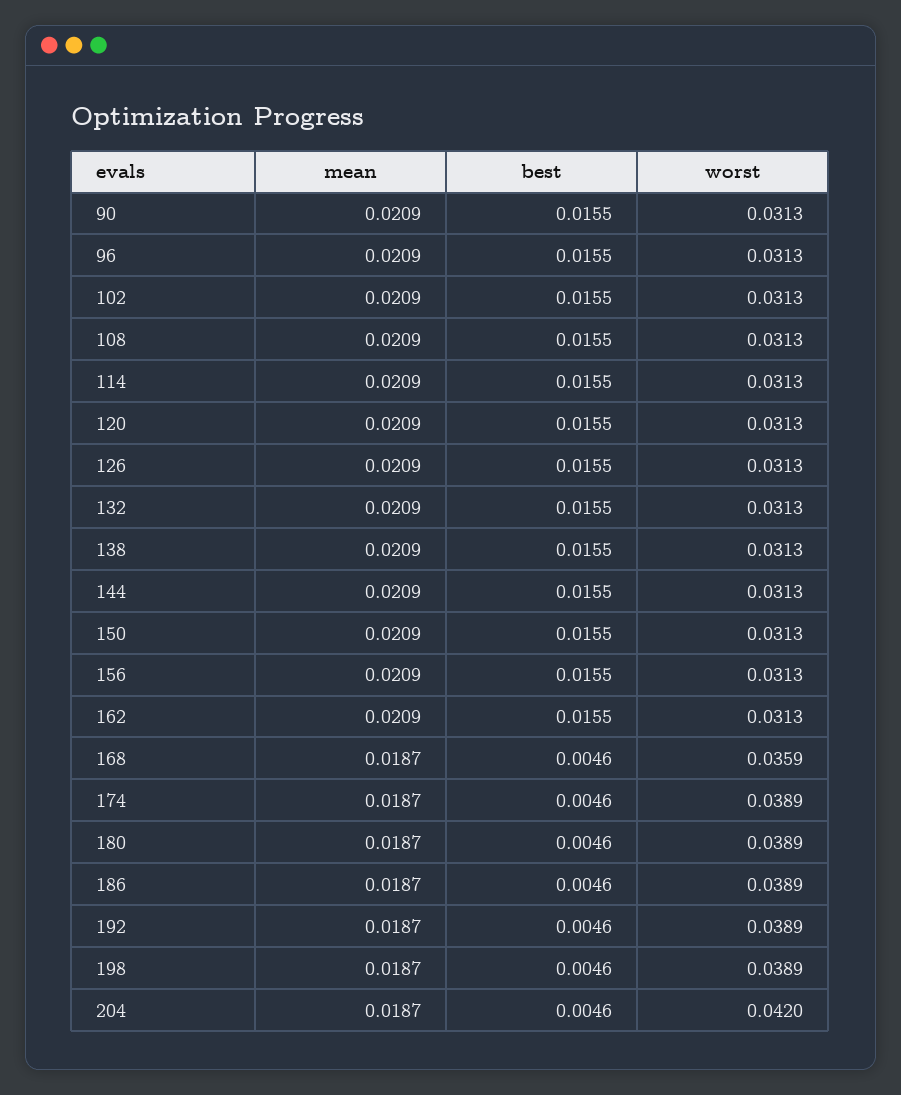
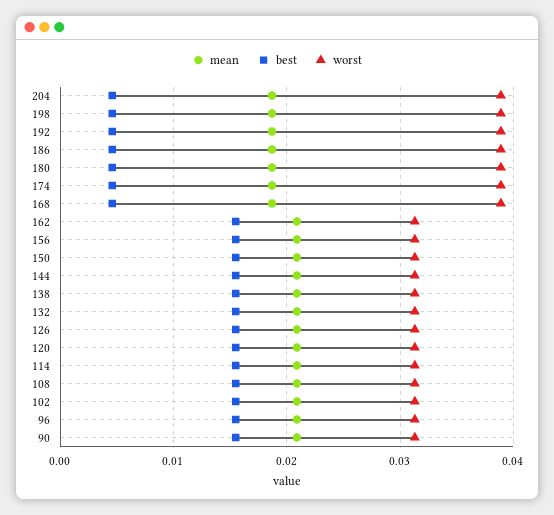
  {
    "mean": {
      "90": 0.0209,
      "96": 0.0209,
      "102": 0.0209,
      "108": 0.0209,
      "114": 0.0209,
      "120": 0.0209,
      "126": 0.0209,
      "132": 0.0209,
      "138": 0.0209,
      "144": 0.0209,
      "150": 0.0209,
      "156": 0.0209,
      "162": 0.0209,
      "168": 0.0187,
      "174": 0.0187,
      "180": 0.0187,
      "186": 0.0187,
      "192": 0.0187,
      "198": 0.0187,
      "204": 0.0187
    },
    "best": {
      "90": 0.0155,
      "96": 0.0155,
      "102": 0.0155,
      "108": 0.0155,
      "114": 0.0155,
      "120": 0.0155,
      "126": 0.0155,
      "132": 0.0155,
      "138": 0.0155,
      "144": 0.0155,
      "150": 0.0155,
      "156": 0.0155,
      "162": 0.0155,
      "168": 0.0046,
      "174": 0.0046,
      "180": 0.0046,
      "186": 0.0046,
      "192": 0.0046,
      "198": 0.0046,
      "204": 0.0046
    },
    "worst": {
      "90": 0.0313,
      "96": 0.0313,
      "102": 0.0313,
      "108": 0.0313,
      "114": 0.0313,
      "120": 0.0313,
      "126": 0.0313,
      "132": 0.0313,
      "138": 0.0313,
      "144": 0.0313,
      "150": 0.0313,
      "156": 0.0313,
      "162": 0.0313,
-     "168": 0.0359,
+     "168": 0.039,
      "174": 0.0389,
      "180": 0.0389,
      "186": 0.0389,
      "192": 0.0389,
      "198": 0.0389,
-     "204": 0.042
+     "204": 0.039
    }
  }

